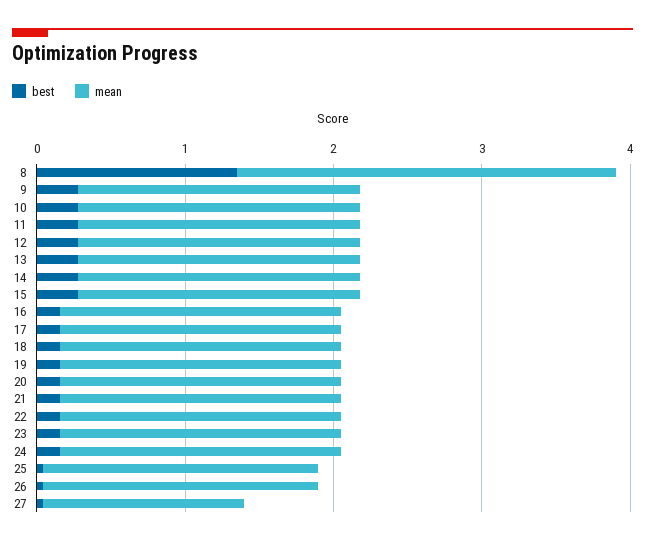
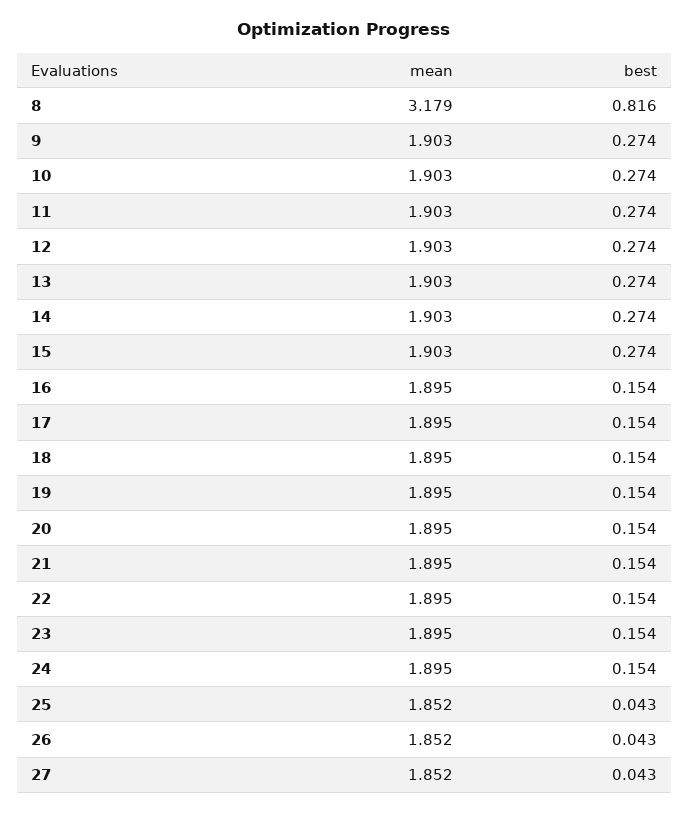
  {
    "best": {
-     "8": 1.4,
+     "8": 0.816,
      "9": 0.274,
      "10": 0.274,
      "11": 0.274,
      "12": 0.274,
      "13": 0.274,
      "14": 0.274,
      "15": 0.274,
      "16": 0.154,
      "17": 0.154,
      "18": 0.154,
      "19": 0.154,
      "20": 0.154,
      "21": 0.154,
      "22": 0.154,
      "23": 0.154,
      "24": 0.154,
      "25": 0.043,
      "26": 0.043,
      "27": 0.043
    },
    "mean": {
-     "8": 2.6,
+     "8": 3.179,
      "9": 1.903,
      "10": 1.903,
      "11": 1.903,
      "12": 1.903,
      "13": 1.903,
      "14": 1.903,
      "15": 1.903,
      "16": 1.895,
      "17": 1.895,
      "18": 1.895,
      "19": 1.895,
      "20": 1.895,
      "21": 1.895,
      "22": 1.895,
      "23": 1.895,
      "24": 1.895,
      "25": 1.852,
      "26": 1.852,
-     "27": 1.4
+     "27": 1.852
    }
  }

